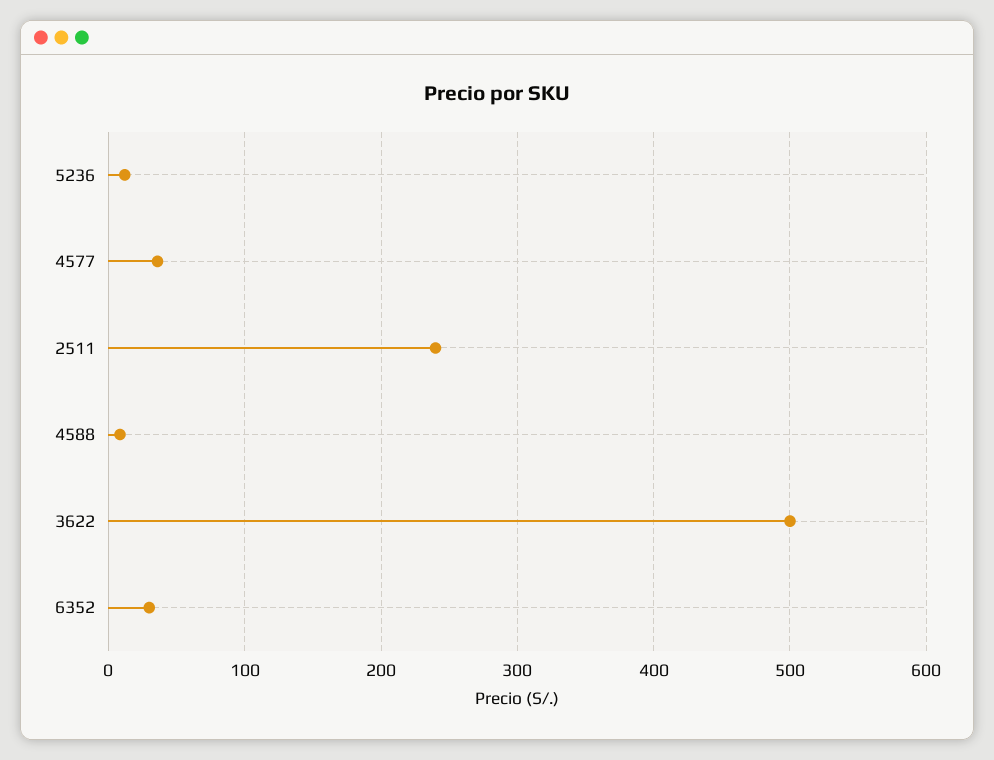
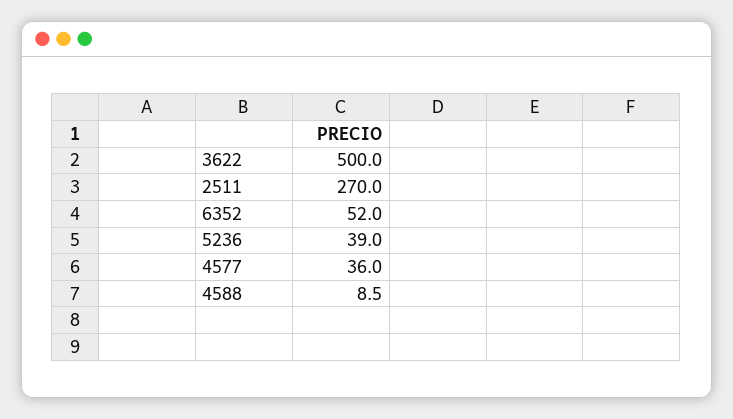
  {
-   "5236": 10,
+   "5236": 39,
    "4577": 36,
-   "2511": 240,
+   "2511": 270,
    "4588": 8.5,
    "3622": 500,
-   "6352": 30
+   "6352": 52
  }

